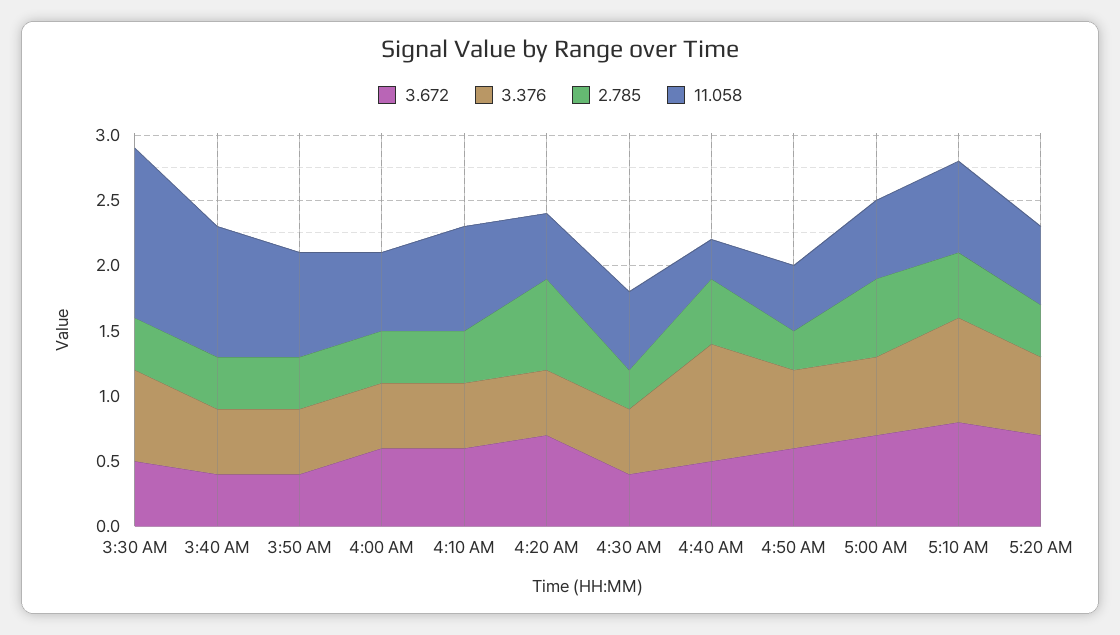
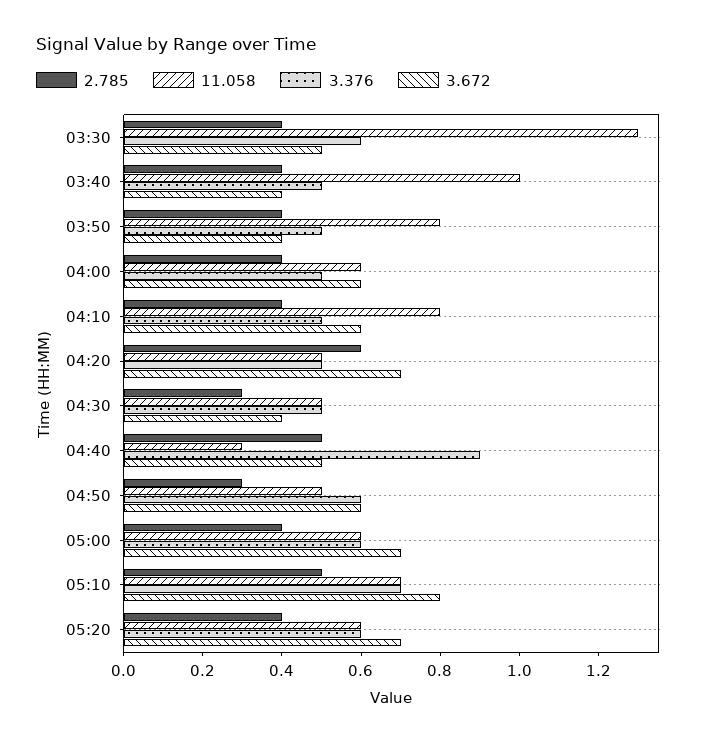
  {
    "3.672": {
      "3:30 AM": 0.5,
      "3:40 AM": 0.4,
      "3:50 AM": 0.4,
      "4:00 AM": 0.6,
      "4:10 AM": 0.6,
      "4:20 AM": 0.7,
      "4:30 AM": 0.4,
      "4:40 AM": 0.5,
      "4:50 AM": 0.6,
      "5:00 AM": 0.7,
      "5:10 AM": 0.8,
      "5:20 AM": 0.7
    },
    "3.376": {
-     "3:30 AM": 0.7,
+     "3:30 AM": 0.6,
      "3:40 AM": 0.5,
      "3:50 AM": 0.5,
      "4:00 AM": 0.5,
      "4:10 AM": 0.5,
      "4:20 AM": 0.5,
      "4:30 AM": 0.5,
      "4:40 AM": 0.9,
      "4:50 AM": 0.6,
      "5:00 AM": 0.6,
-     "5:10 AM": 0.8,
+     "5:10 AM": 0.7,
      "5:20 AM": 0.6
    },
    "2.785": {
      "3:30 AM": 0.4,
      "3:40 AM": 0.4,
      "3:50 AM": 0.4,
      "4:00 AM": 0.4,
      "4:10 AM": 0.4,
-     "4:20 AM": 0.7,
+     "4:20 AM": 0.6,
      "4:30 AM": 0.3,
      "4:40 AM": 0.5,
      "4:50 AM": 0.3,
-     "5:00 AM": 0.6,
+     "5:00 AM": 0.4,
      "5:10 AM": 0.5,
      "5:20 AM": 0.4
    },
    "11.058": {
      "3:30 AM": 1.3,
      "3:40 AM": 1,
      "3:50 AM": 0.8,
      "4:00 AM": 0.6,
      "4:10 AM": 0.8,
      "4:20 AM": 0.5,
-     "4:30 AM": 0.6,
+     "4:30 AM": 0.5,
      "4:40 AM": 0.3,
      "4:50 AM": 0.5,
      "5:00 AM": 0.6,
      "5:10 AM": 0.7,
      "5:20 AM": 0.6
    }
  }

